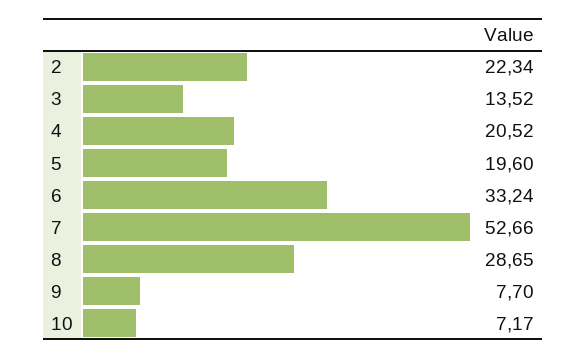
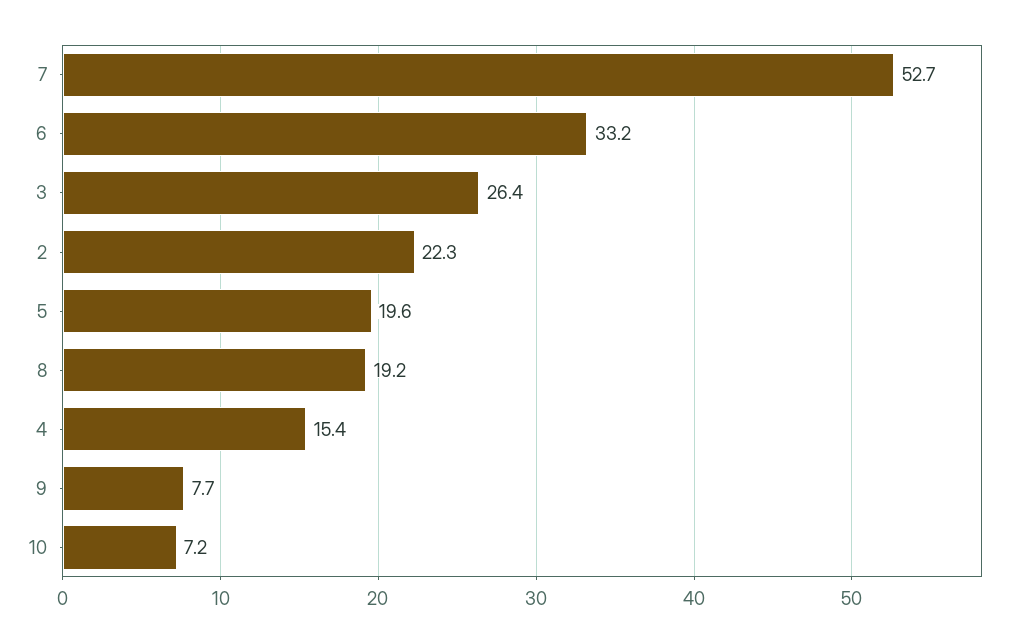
  {
    "2": 22.34,
-   "3": 13.52,
+   "3": 26.4,
-   "4": 20.52,
+   "4": 15.4,
    "5": 19.6,
    "6": 33.24,
    "7": 52.66,
-   "8": 28.65,
+   "8": 19.2,
    "9": 7.7,
    "10": 7.17
  }

